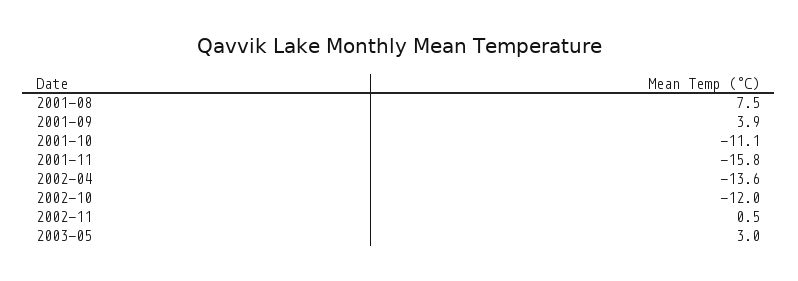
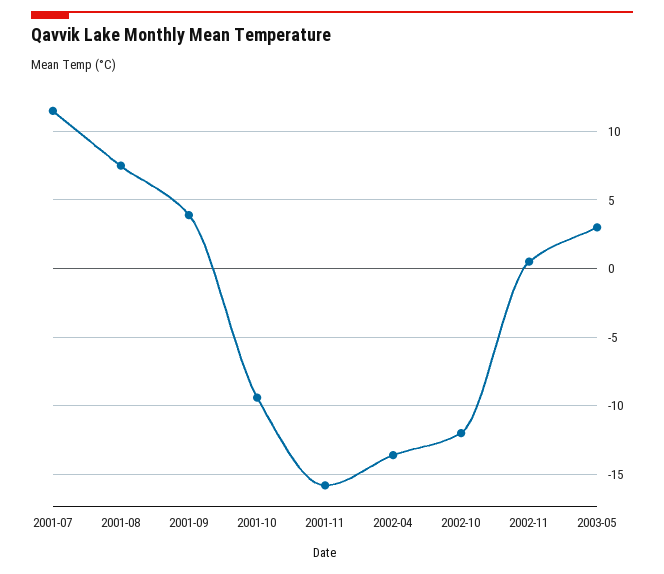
  {
    "2001-08": 7.5,
    "2001-09": 3.9,
-   "2001-10": -11.1,
+   "2001-10": -9.5,
    "2001-11": -15.8,
    "2002-04": -13.6,
    "2002-10": -12,
    "2002-11": 0.5,
-   "2003-05": 3
+   "2003-05": 3,
+   "2001-07": 11.5
  }

